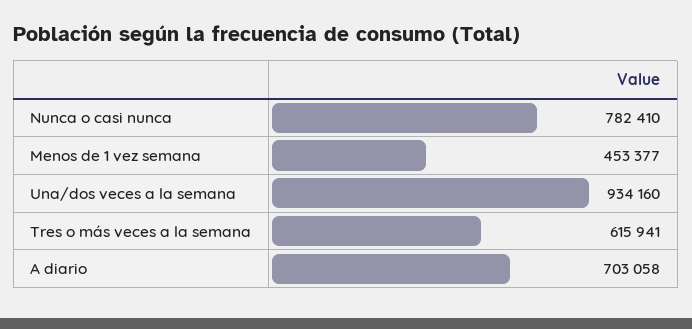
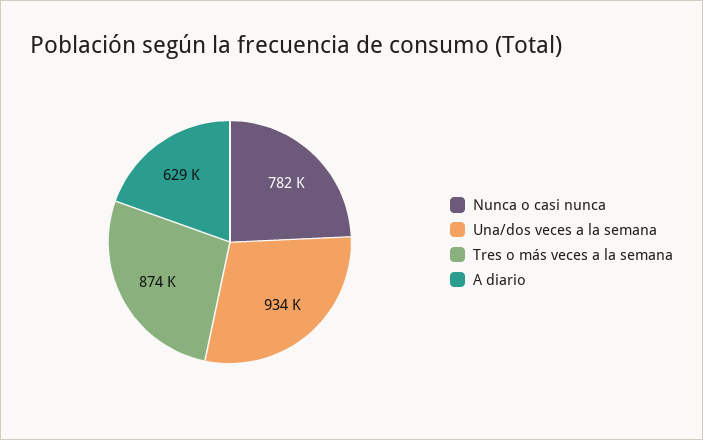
  {
    "Nunca o casi nunca": 782410,
-   "Menos de 1 vez semana": 453377,
    "Una/dos veces a la semana": 934160,
-   "Tres o más veces a la semana": 615941,
+   "Tres o más veces a la semana": 874000,
-   "A diario": 703058
+   "A diario": 629000
  }

